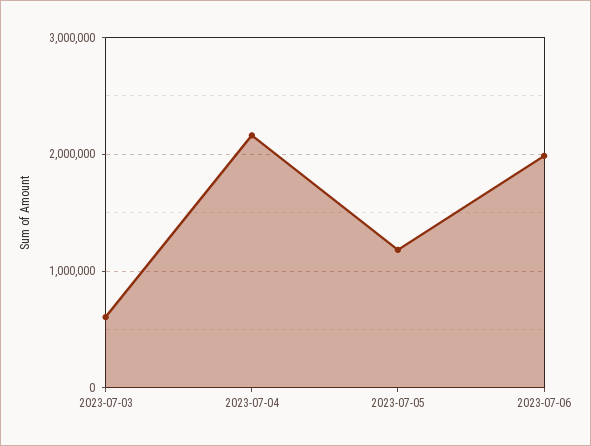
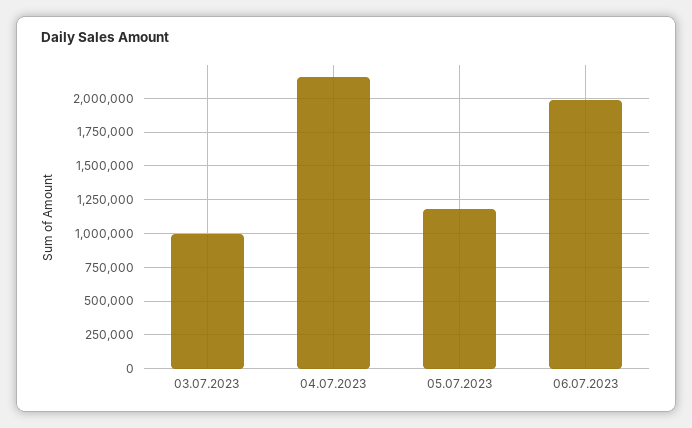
  {
-   "2023-07-03": 600000,
+   "2023-07-03": 1000000,
    "2023-07-04": 2150000,
    "2023-07-05": 1200000,
    "2023-07-06": 2000000
  }

